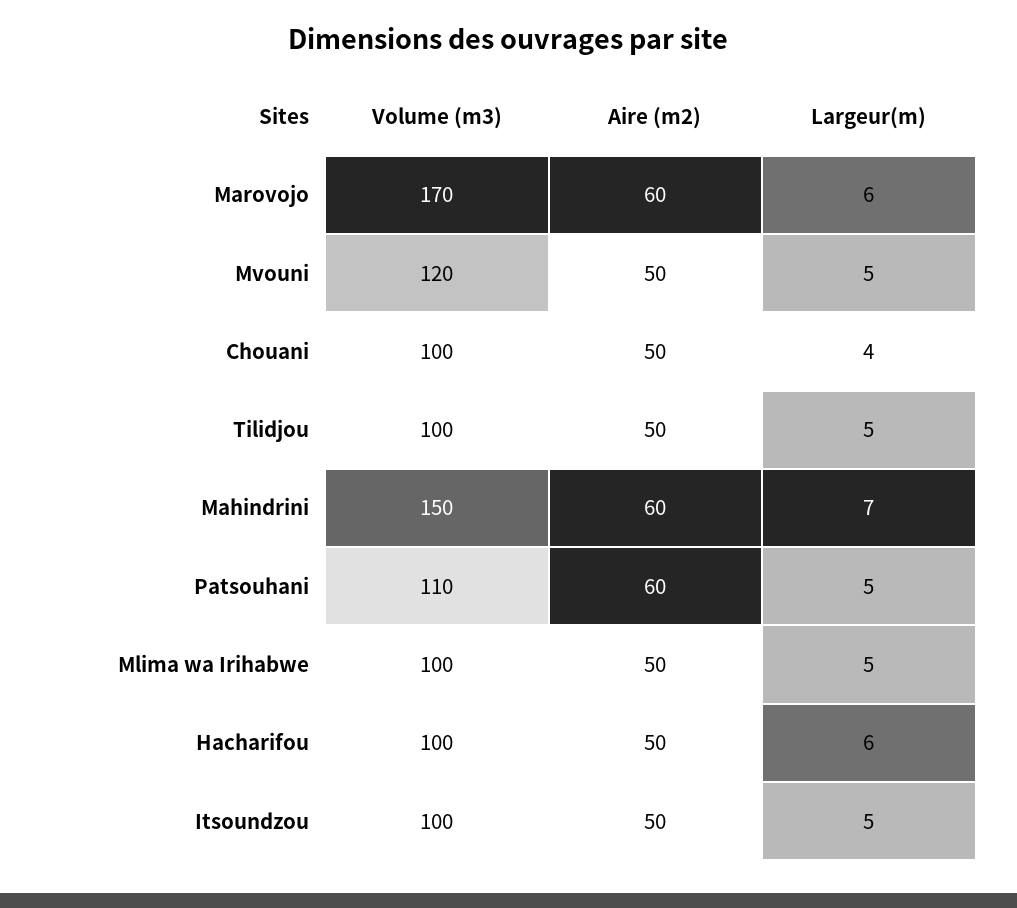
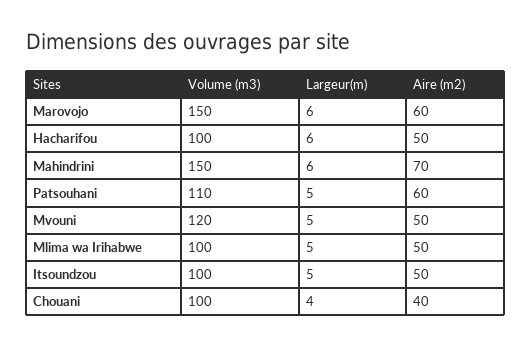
  {
    "Volume (m3)": {
-     "Marovojo": 170,
+     "Marovojo": 150,
      "Mvouni": 120,
      "Chouani": 100,
-     "Tilidjou": 100,
      "Mahindrini": 150,
      "Patsouhani": 110,
      "Mlima wa Irihabwe": 100,
      "Hacharifou": 100,
      "Itsoundzou": 100
    },
    "Aire (m2)": {
      "Marovojo": 60,
      "Mvouni": 50,
-     "Chouani": 50,
+     "Chouani": 40,
-     "Tilidjou": 50,
-     "Mahindrini": 60,
+     "Mahindrini": 70,
      "Patsouhani": 60,
      "Mlima wa Irihabwe": 50,
      "Hacharifou": 50,
      "Itsoundzou": 50
    },
    "Largeur(m)": {
      "Marovojo": 6,
      "Mvouni": 5,
      "Chouani": 4,
-     "Tilidjou": 5,
-     "Mahindrini": 7,
+     "Mahindrini": 6,
      "Patsouhani": 5,
      "Mlima wa Irihabwe": 5,
      "Hacharifou": 6,
      "Itsoundzou": 5
    }
  }

